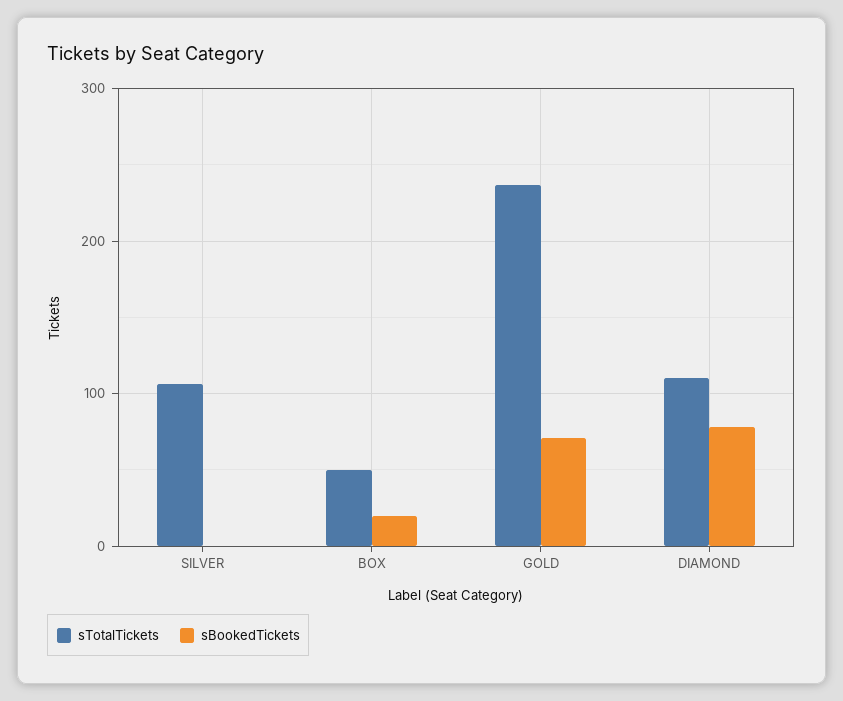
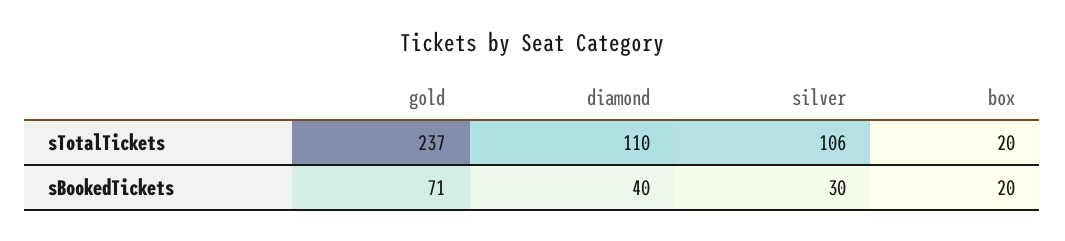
  {
    "sTotalTickets": {
      "SILVER": 106,
-     "BOX": 50,
+     "BOX": 20,
      "GOLD": 237,
      "DIAMOND": 110
    },
    "sBookedTickets": {
-     "SILVER": 0,
+     "SILVER": 30,
      "BOX": 20,
      "GOLD": 71,
-     "DIAMOND": 80
+     "DIAMOND": 40
    }
  }

